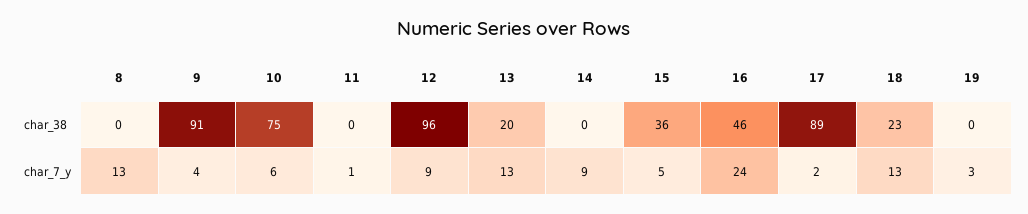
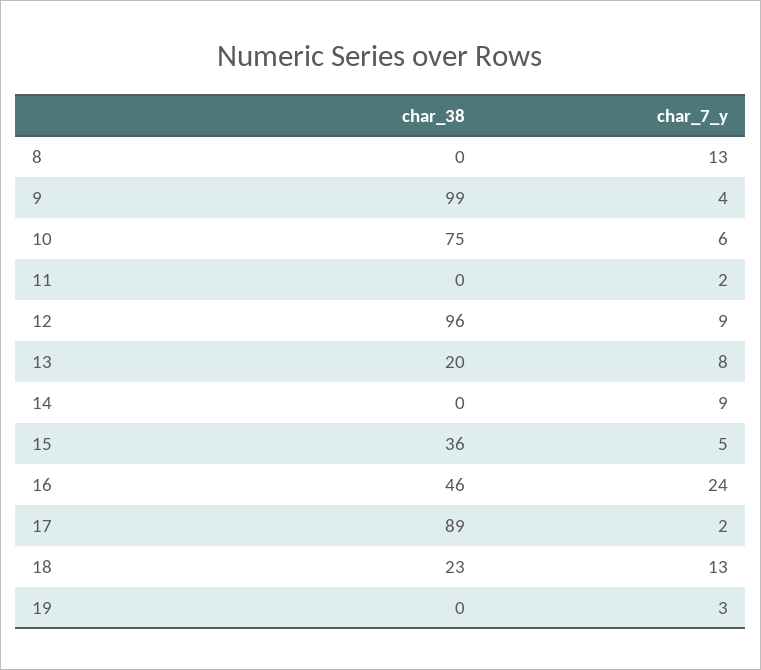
  {
    "8": {
      "char_38": 0,
      "char_7_y": 13
    },
    "9": {
-     "char_38": 91,
+     "char_38": 99,
      "char_7_y": 4
    },
    "10": {
      "char_38": 75,
      "char_7_y": 6
    },
    "11": {
      "char_38": 0,
-     "char_7_y": 1
+     "char_7_y": 2
    },
    "12": {
      "char_38": 96,
      "char_7_y": 9
    },
    "13": {
      "char_38": 20,
-     "char_7_y": 13
+     "char_7_y": 8
    },
    "14": {
      "char_38": 0,
      "char_7_y": 9
    },
    "15": {
      "char_38": 36,
      "char_7_y": 5
    },
    "16": {
      "char_38": 46,
      "char_7_y": 24
    },
    "17": {
      "char_38": 89,
      "char_7_y": 2
    },
    "18": {
      "char_38": 23,
      "char_7_y": 13
    },
    "19": {
      "char_38": 0,
      "char_7_y": 3
    }
  }

